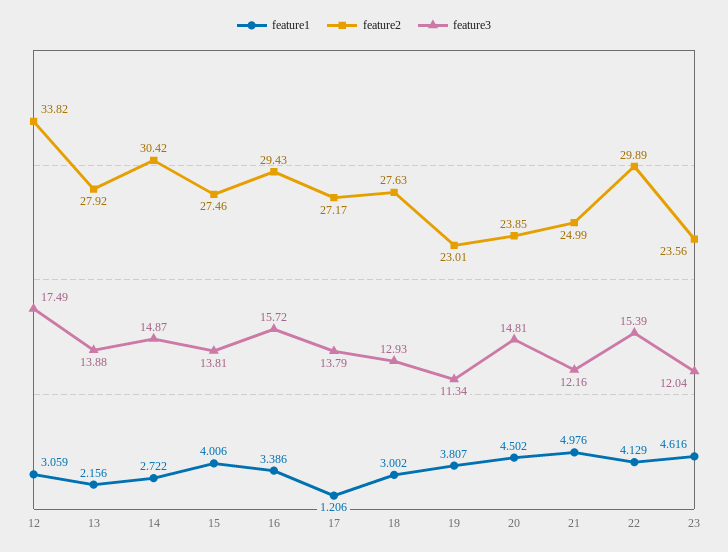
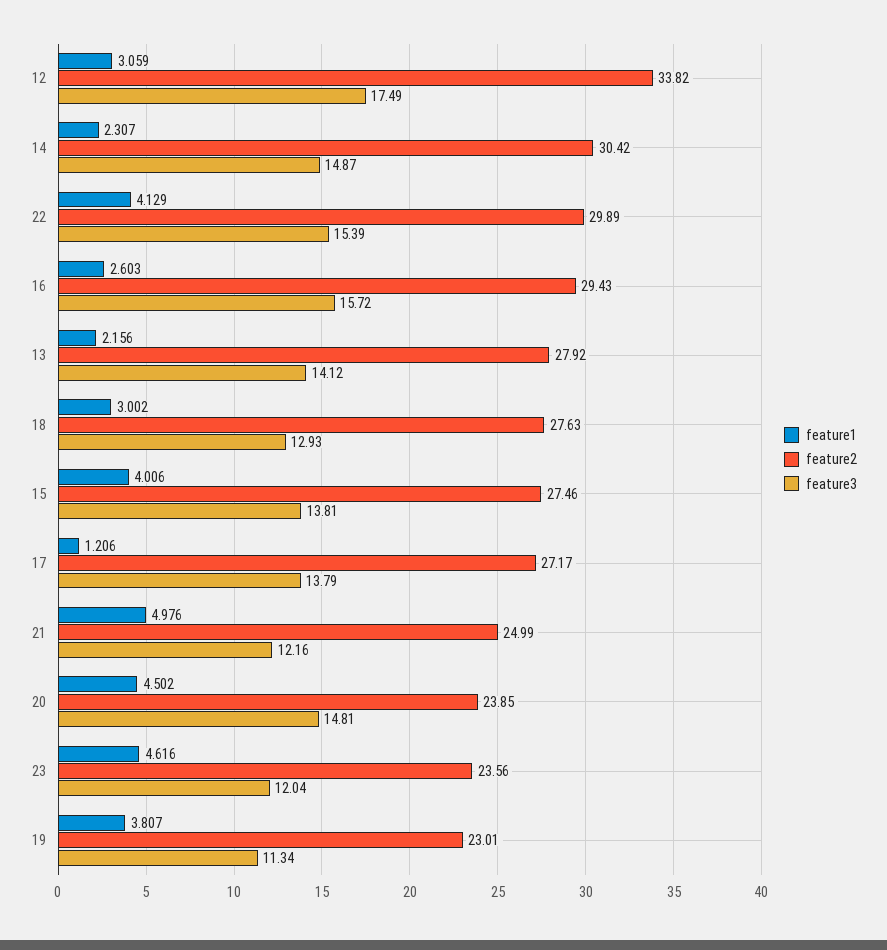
  {
    "feature1": {
      "12": 3.059,
      "13": 2.156,
-     "14": 2.722,
+     "14": 2.307,
      "15": 4.006,
-     "16": 3.386,
+     "16": 2.603,
      "17": 1.206,
      "18": 3.002,
      "19": 3.807,
      "20": 4.502,
      "21": 4.976,
      "22": 4.129,
      "23": 4.616
    },
    "feature2": {
      "12": 33.82,
      "13": 27.92,
      "14": 30.42,
      "15": 27.46,
      "16": 29.43,
      "17": 27.17,
      "18": 27.63,
      "19": 23.01,
      "20": 23.85,
      "21": 24.99,
      "22": 29.89,
      "23": 23.56
    },
    "feature3": {
      "12": 17.49,
-     "13": 13.88,
+     "13": 14.12,
      "14": 14.87,
      "15": 13.81,
      "16": 15.72,
      "17": 13.79,
      "18": 12.93,
      "19": 11.34,
      "20": 14.81,
      "21": 12.16,
      "22": 15.39,
      "23": 12.04
    }
  }

